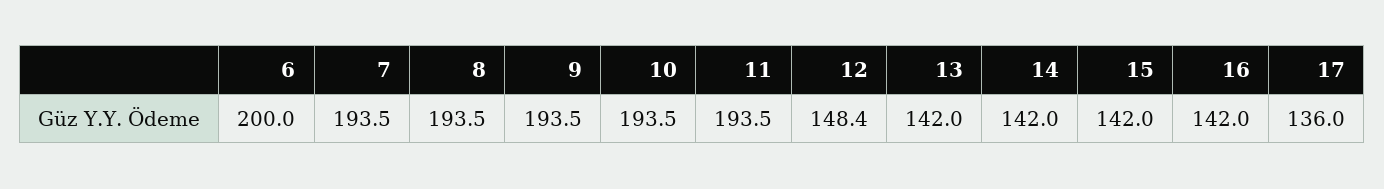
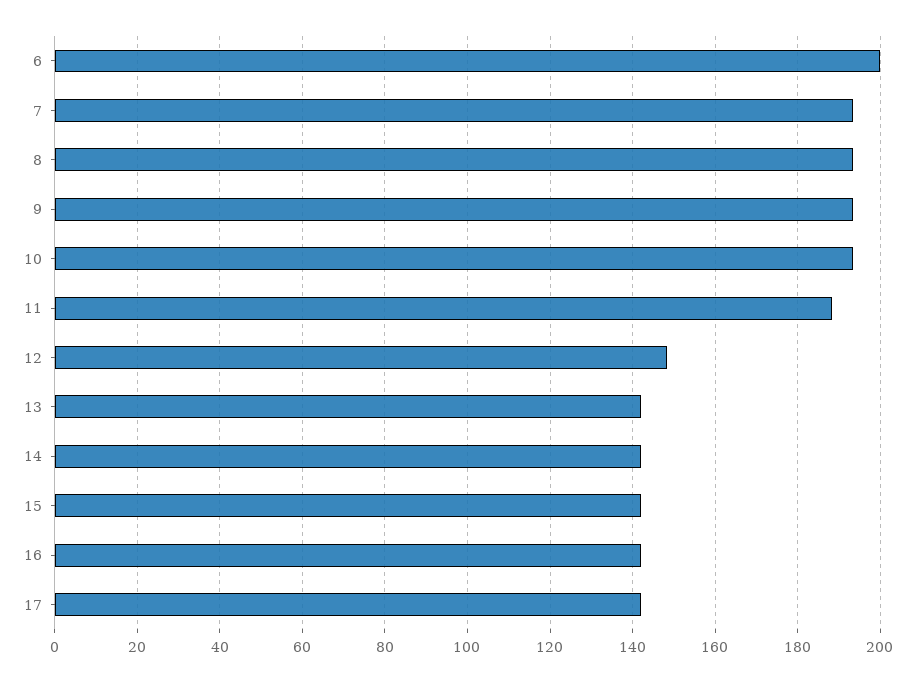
  {
    "6": 200,
    "7": 193.5,
    "8": 193.5,
    "9": 193.5,
    "10": 193.5,
-   "11": 193.5,
+   "11": 188,
    "12": 148.4,
    "13": 142,
    "14": 142,
    "15": 142,
    "16": 142,
-   "17": 136
+   "17": 142
  }

